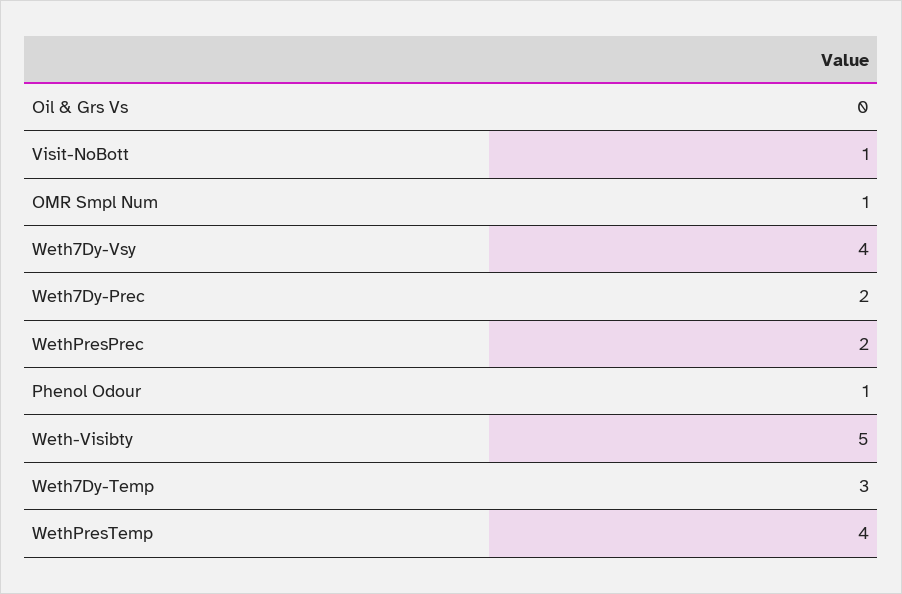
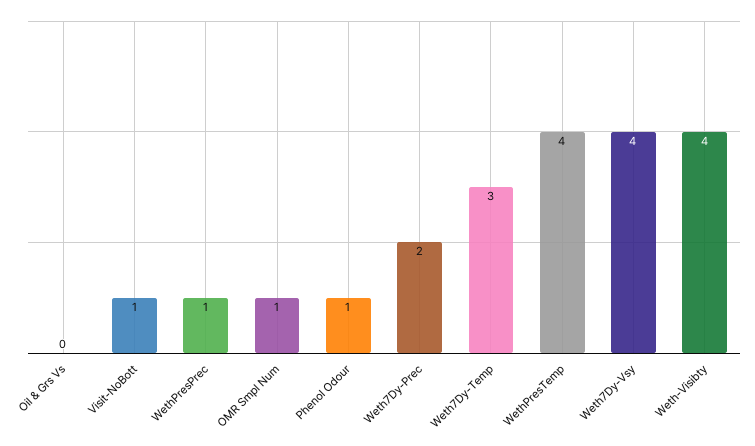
  {
    "Oil & Grs Vs": 0,
    "Visit-NoBott": 1,
    "OMR Smpl Num": 1,
    "Weth7Dy-Vsy": 4,
    "Weth7Dy-Prec": 2,
-   "WethPresPrec": 2,
+   "WethPresPrec": 1,
    "Phenol Odour": 1,
-   "Weth-Visibty": 5,
+   "Weth-Visibty": 4,
    "Weth7Dy-Temp": 3,
    "WethPresTemp": 4
  }

